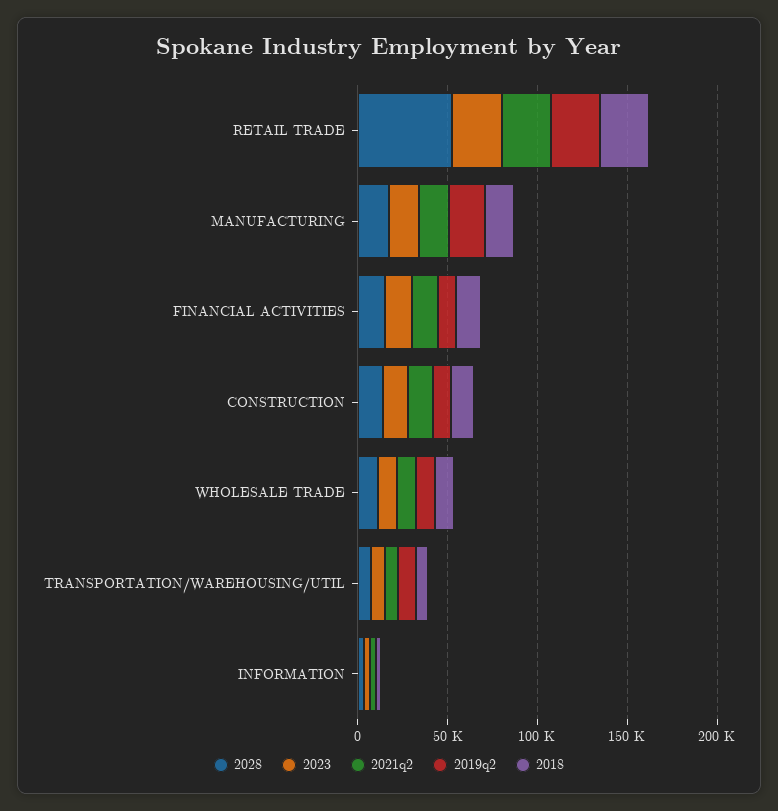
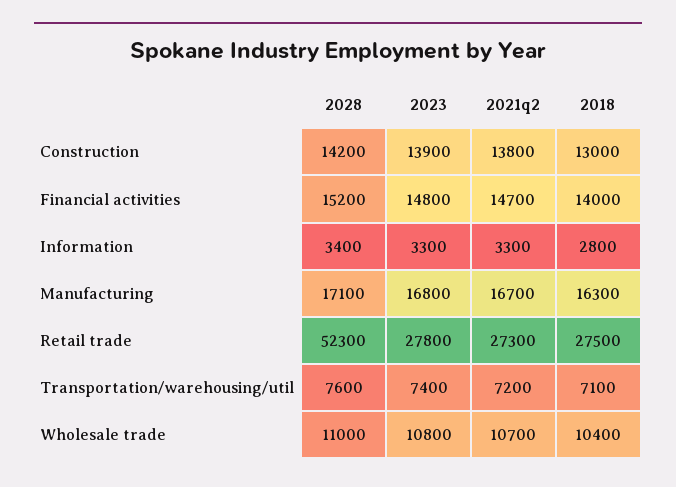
  {
    "2028": {
      "RETAIL TRADE": 52300,
      "MANUFACTURING": 17100,
      "FINANCIAL ACTIVITIES": 15200,
      "CONSTRUCTION": 14200,
      "WHOLESALE TRADE": 11000,
      "TRANSPORTATION/WAREHOUSING/UTIL": 7600,
      "INFORMATION": 3400
    },
    "2023": {
      "RETAIL TRADE": 27800,
      "MANUFACTURING": 16800,
      "FINANCIAL ACTIVITIES": 14800,
      "CONSTRUCTION": 13900,
      "WHOLESALE TRADE": 10800,
      "TRANSPORTATION/WAREHOUSING/UTIL": 7400,
      "INFORMATION": 3300
    },
    "2021q2": {
      "RETAIL TRADE": 27300,
      "MANUFACTURING": 16700,
      "FINANCIAL ACTIVITIES": 14700,
      "CONSTRUCTION": 13800,
      "WHOLESALE TRADE": 10700,
      "TRANSPORTATION/WAREHOUSING/UTIL": 7200,
      "INFORMATION": 3300
    },
-   "2019q2": {
-     "RETAIL TRADE": 30000,
-     "MANUFACTURING": 20000,
-     "FINANCIAL ACTIVITIES": 10000,
-     "CONSTRUCTION": 10000,
-     "WHOLESALE TRADE": 10000,
-     "TRANSPORTATION/WAREHOUSING/UTIL": 10000,
-     "INFORMATION": 0
-   },
    "2018": {
      "RETAIL TRADE": 27500,
      "MANUFACTURING": 16300,
      "FINANCIAL ACTIVITIES": 14000,
      "CONSTRUCTION": 13000,
      "WHOLESALE TRADE": 10400,
      "TRANSPORTATION/WAREHOUSING/UTIL": 7100,
      "INFORMATION": 2800
    }
  }

